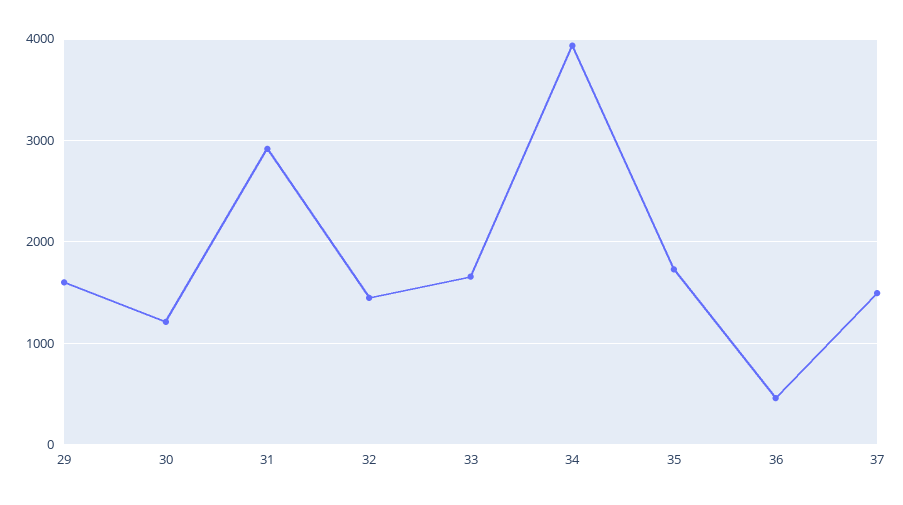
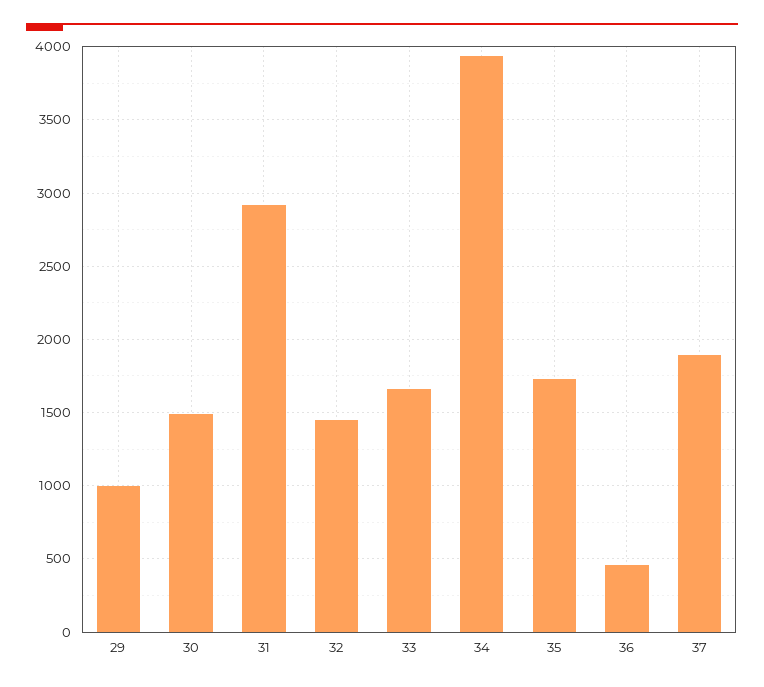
  {
-   "29": 1600,
+   "29": 1000,
-   "30": 1200,
+   "30": 1500,
    "31": 2900,
    "32": 1450,
    "33": 1650,
    "34": 3950,
    "35": 1750,
    "36": 450,
-   "37": 1500
+   "37": 1900
  }

